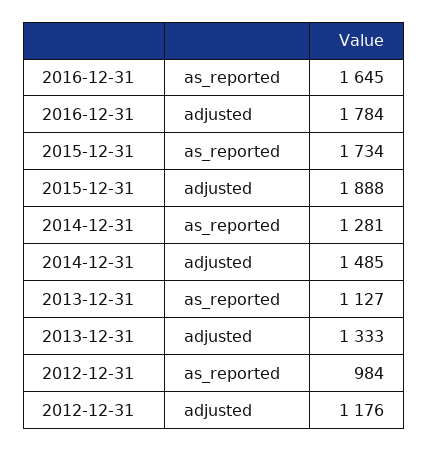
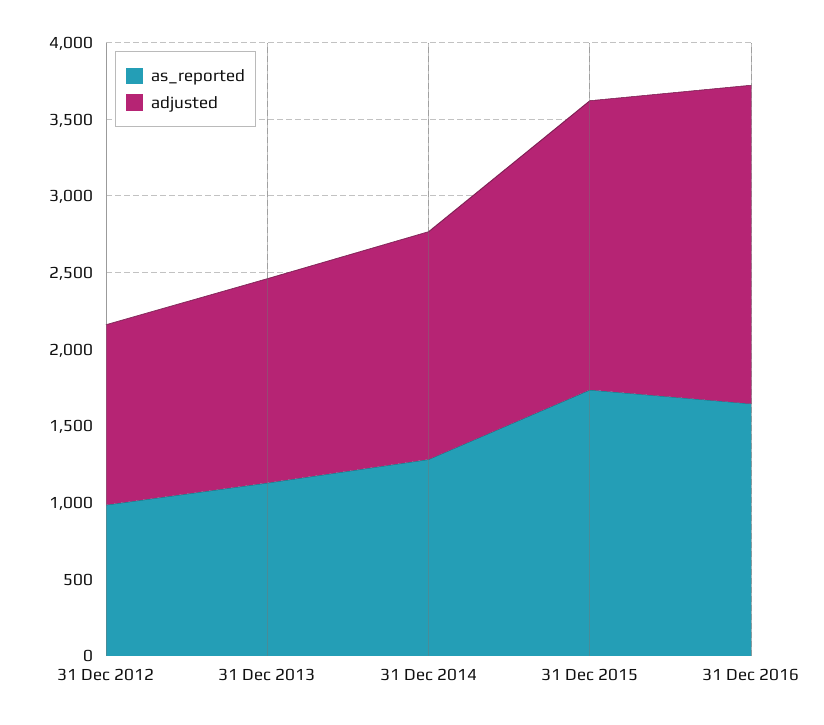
  {
    "as_reported": {
      "2016-12-31": 1645,
      "2015-12-31": 1734,
      "2014-12-31": 1281,
      "2013-12-31": 1127,
      "2012-12-31": 984
    },
    "adjusted": {
-     "2016-12-31": 1784,
+     "2016-12-31": 2100,
      "2015-12-31": 1888,
      "2014-12-31": 1485,
      "2013-12-31": 1333,
      "2012-12-31": 1176
    }
  }

